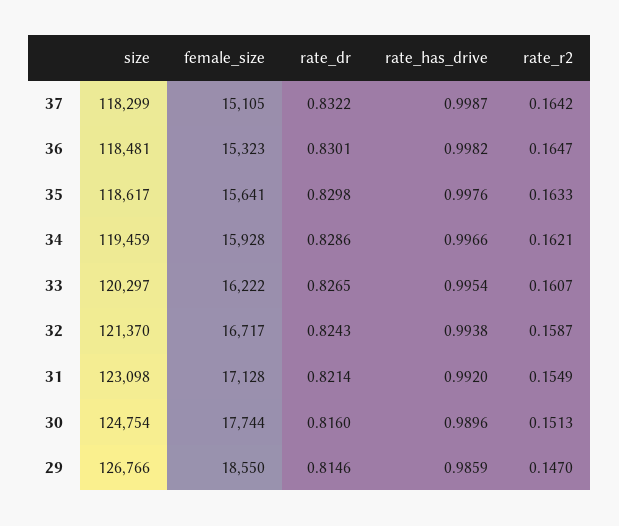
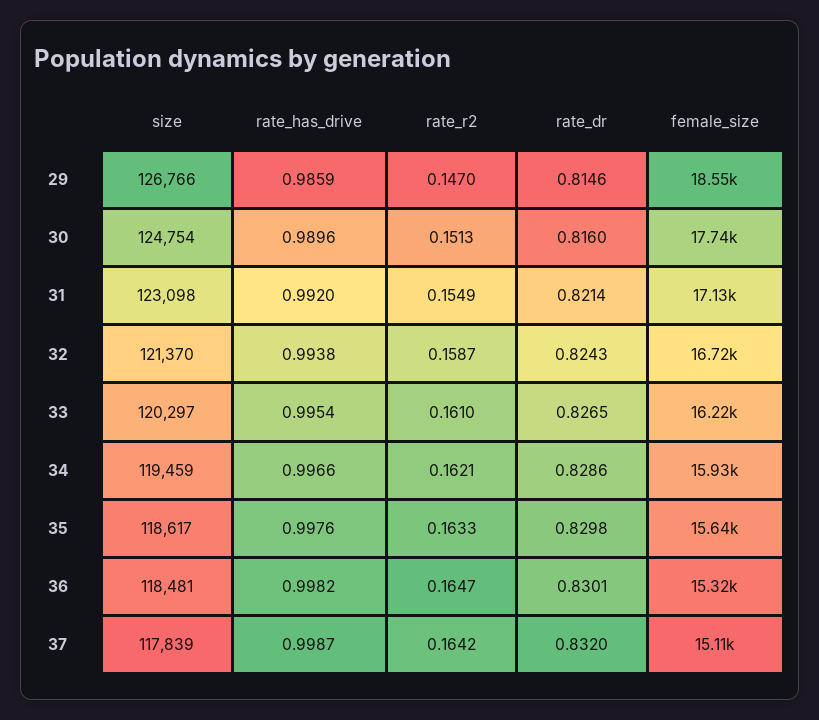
  {
    "size": {
-     "37": 118299,
+     "37": 117839,
      "36": 118481,
      "35": 118617,
      "34": 119459,
      "33": 120297,
      "32": 121370,
      "31": 123098,
      "30": 124754,
      "29": 126766
    },
    "female_size": {
      "37": 15105,
      "36": 15323,
      "35": 15641,
      "34": 15928,
      "33": 16222,
      "32": 16717,
      "31": 17128,
      "30": 17744,
      "29": 18550
    },
    "rate_dr": {
-     "37": 0.8322,
+     "37": 0.832,
      "36": 0.8301,
      "35": 0.8298,
      "34": 0.8286,
      "33": 0.8265,
      "32": 0.8243,
      "31": 0.8214,
      "30": 0.816,
      "29": 0.8146
    },
    "rate_has_drive": {
      "37": 0.9987,
      "36": 0.9982,
      "35": 0.9976,
      "34": 0.9966,
      "33": 0.9954,
      "32": 0.9938,
      "31": 0.992,
      "30": 0.9896,
      "29": 0.9859
    },
    "rate_r2": {
      "37": 0.1642,
      "36": 0.1647,
      "35": 0.1633,
      "34": 0.1621,
-     "33": 0.1607,
+     "33": 0.161,
      "32": 0.1587,
      "31": 0.1549,
      "30": 0.1513,
      "29": 0.147
    }
  }

